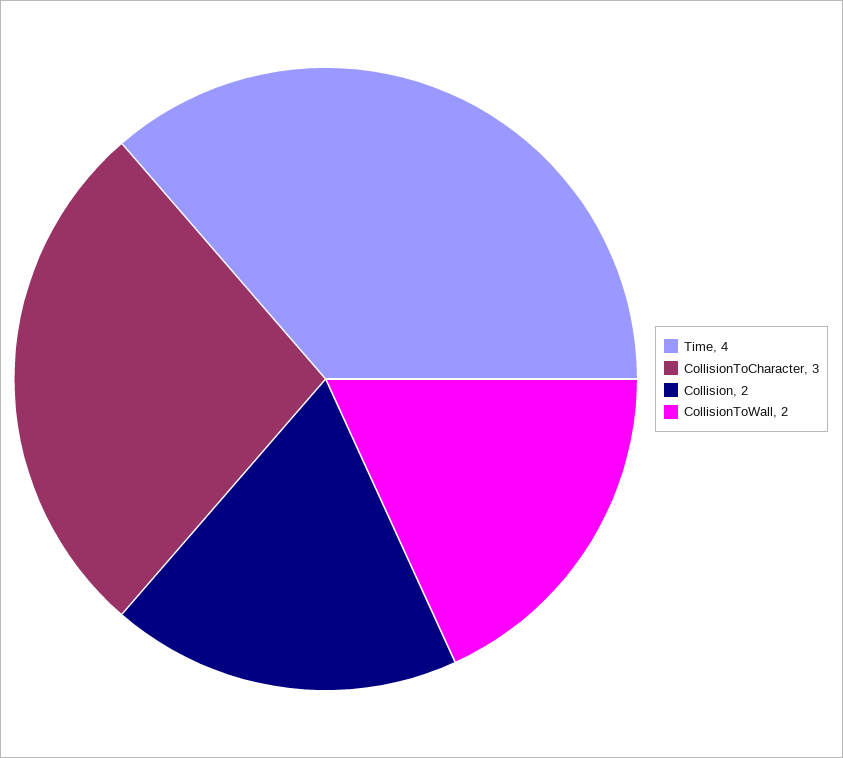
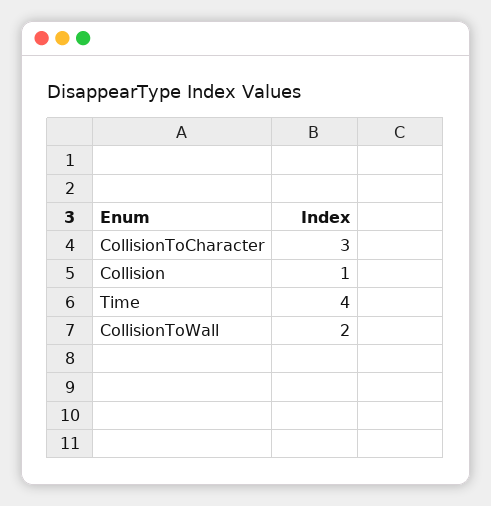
  {
    "Time": 4,
    "CollisionToCharacter": 3,
-   "Collision": 2,
+   "Collision": 1,
    "CollisionToWall": 2
  }

